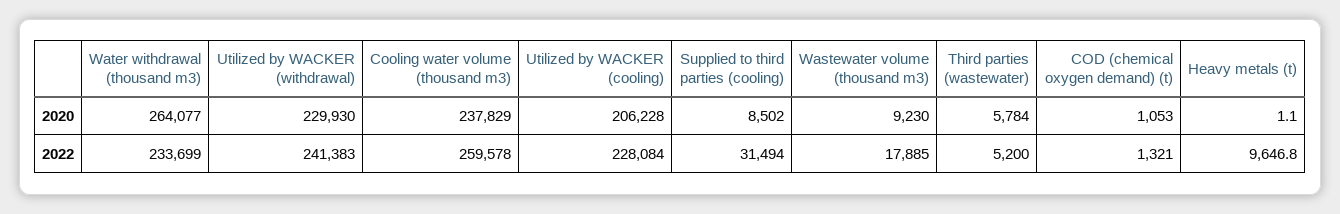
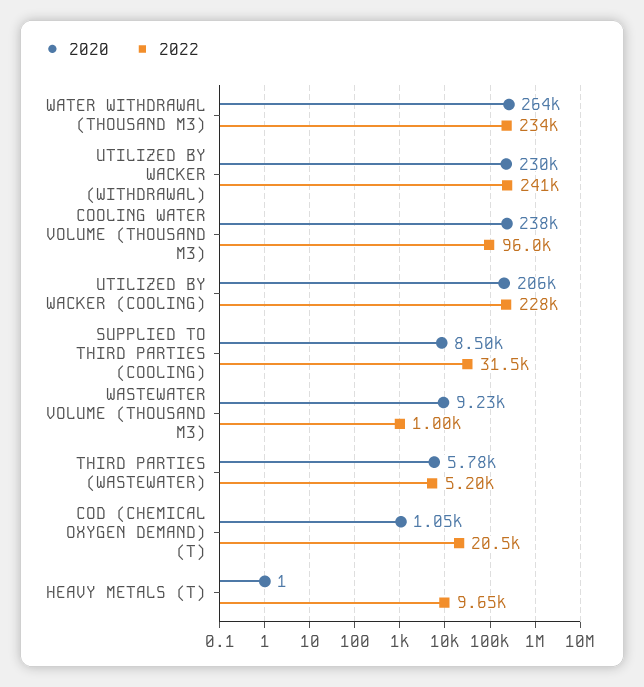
  {
    "2020": {
      "Water withdrawal (thousand m3)": 264077,
      "Utilized by WACKER (withdrawal)": 229930,
      "Cooling water volume (thousand m3)": 237829,
      "Utilized by WACKER (cooling)": 206228,
      "Supplied to third parties (cooling)": 8502,
      "Wastewater volume (thousand m3)": 9230,
      "Third parties (wastewater)": 5784,
      "COD (chemical oxygen demand) (t)": 1053,
      "Heavy metals (t)": 1.1
    },
    "2022": {
      "Water withdrawal (thousand m3)": 233699,
      "Utilized by WACKER (withdrawal)": 241383,
-     "Cooling water volume (thousand m3)": 259578,
+     "Cooling water volume (thousand m3)": 96000,
      "Utilized by WACKER (cooling)": 228084,
      "Supplied to third parties (cooling)": 31494,
-     "Wastewater volume (thousand m3)": 17885,
+     "Wastewater volume (thousand m3)": 1000,
      "Third parties (wastewater)": 5200,
-     "COD (chemical oxygen demand) (t)": 1321,
+     "COD (chemical oxygen demand) (t)": 20500,
      "Heavy metals (t)": 9646.8
    }
  }

